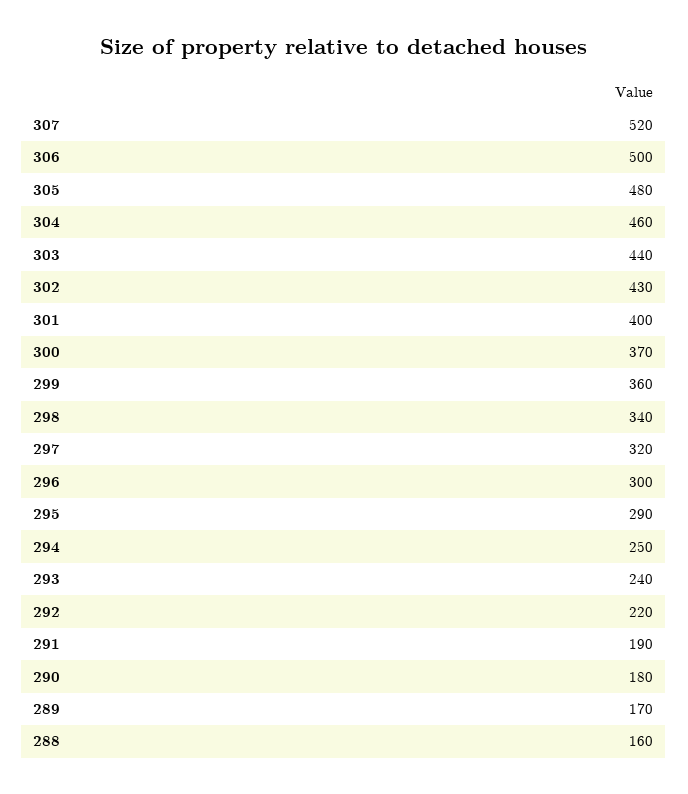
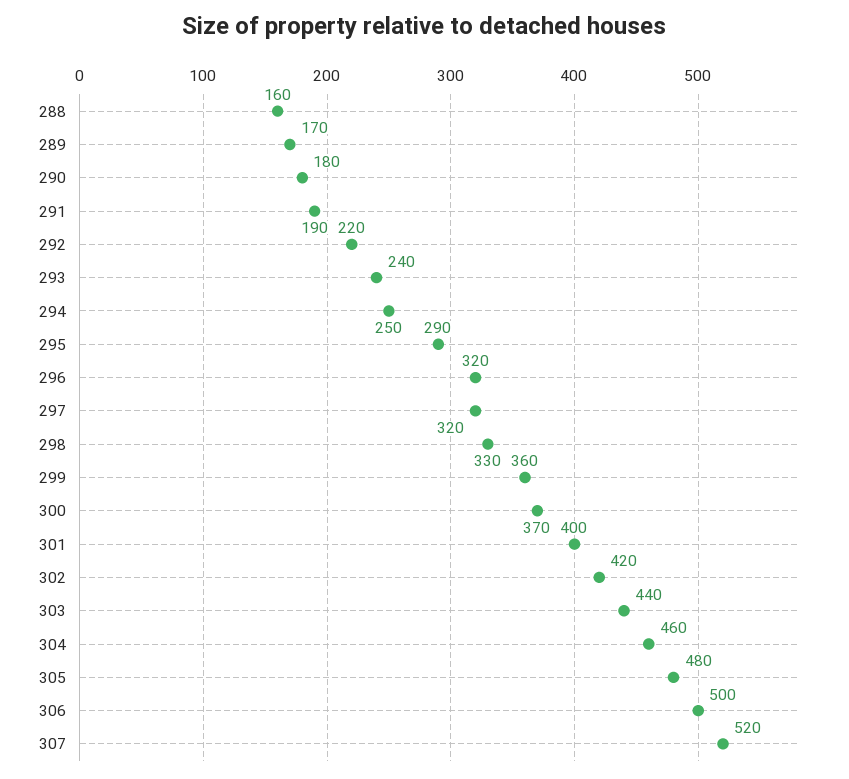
  {
    "307": 520,
    "306": 500,
    "305": 480,
    "304": 460,
    "303": 440,
-   "302": 430,
+   "302": 420,
    "301": 400,
    "300": 370,
    "299": 360,
-   "298": 340,
+   "298": 330,
    "297": 320,
-   "296": 300,
+   "296": 320,
    "295": 290,
    "294": 250,
    "293": 240,
    "292": 220,
    "291": 190,
    "290": 180,
    "289": 170,
    "288": 160
  }

